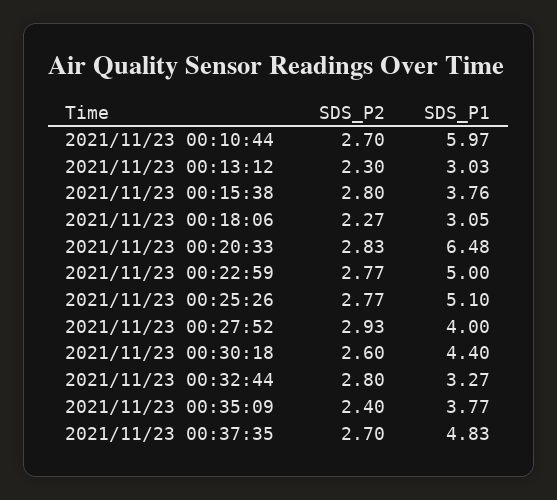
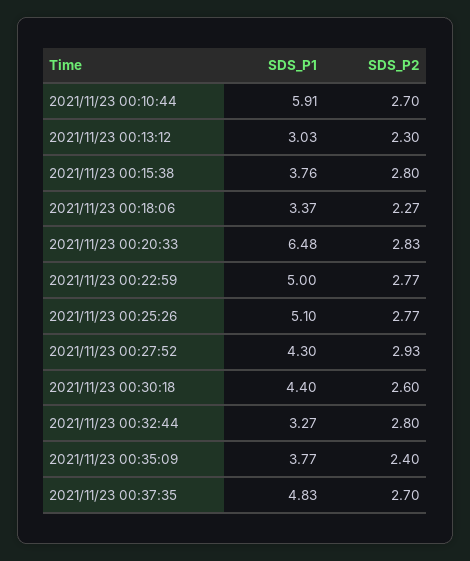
  {
    "SDS_P2": {
      "2021/11/23 00:10:44": 2.7,
      "2021/11/23 00:13:12": 2.3,
      "2021/11/23 00:15:38": 2.8,
      "2021/11/23 00:18:06": 2.27,
      "2021/11/23 00:20:33": 2.83,
      "2021/11/23 00:22:59": 2.77,
      "2021/11/23 00:25:26": 2.77,
      "2021/11/23 00:27:52": 2.93,
      "2021/11/23 00:30:18": 2.6,
      "2021/11/23 00:32:44": 2.8,
      "2021/11/23 00:35:09": 2.4,
      "2021/11/23 00:37:35": 2.7
    },
    "SDS_P1": {
-     "2021/11/23 00:10:44": 5.97,
+     "2021/11/23 00:10:44": 5.91,
      "2021/11/23 00:13:12": 3.03,
      "2021/11/23 00:15:38": 3.76,
-     "2021/11/23 00:18:06": 3.05,
+     "2021/11/23 00:18:06": 3.37,
      "2021/11/23 00:20:33": 6.48,
      "2021/11/23 00:22:59": 5,
      "2021/11/23 00:25:26": 5.1,
-     "2021/11/23 00:27:52": 4,
+     "2021/11/23 00:27:52": 4.3,
      "2021/11/23 00:30:18": 4.4,
      "2021/11/23 00:32:44": 3.27,
      "2021/11/23 00:35:09": 3.77,
      "2021/11/23 00:37:35": 4.83
    }
  }

